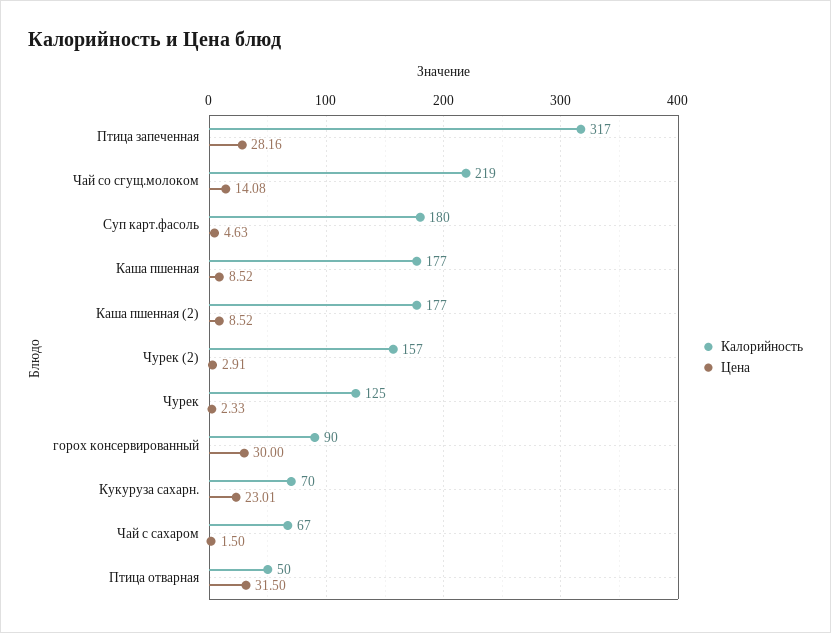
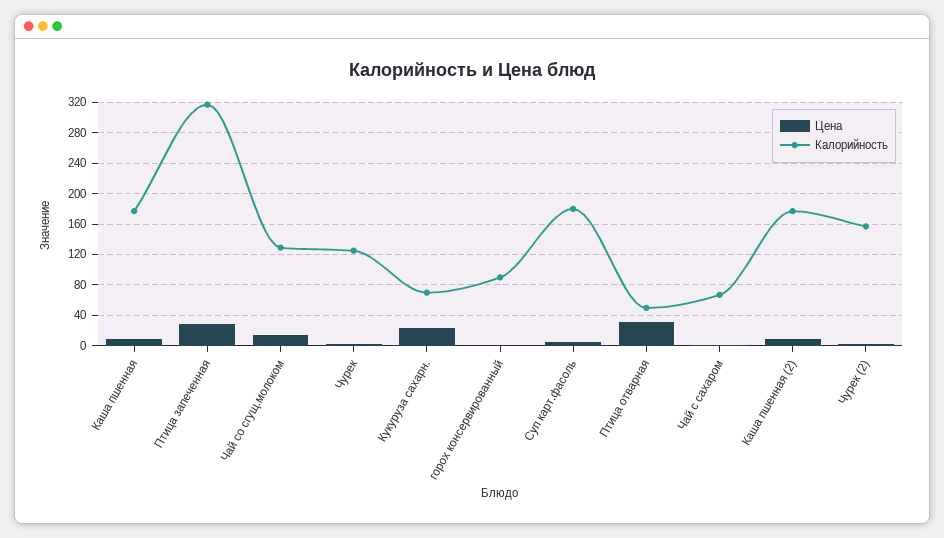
  {
    "Калорийность": {
      "Птица запеченная": 317,
-     "Чай со сгущ.молоком": 219,
+     "Чай со сгущ.молоком": 130,
      "Суп карт.фасоль": 180,
      "Каша пшенная": 177,
      "Каша пшенная (2)": 177,
      "Чурек (2)": 157,
      "Чурек": 125,
      "горох консервированный": 90,
      "Кукуруза сахарн.": 70,
      "Чай с сахаром": 67,
      "Птица отварная": 50
    },
    "Цена": {
      "Птица запеченная": 28.16,
      "Чай со сгущ.молоком": 14.08,
      "Суп карт.фасоль": 4.63,
      "Каша пшенная": 8.52,
      "Каша пшенная (2)": 8.52,
      "Чурек (2)": 2.91,
      "Чурек": 2.33,
-     "горох консервированный": 30,
+     "горох консервированный": 0,
      "Кукуруза сахарн.": 23.01,
      "Чай с сахаром": 1.5,
      "Птица отварная": 31.5
    }
  }

